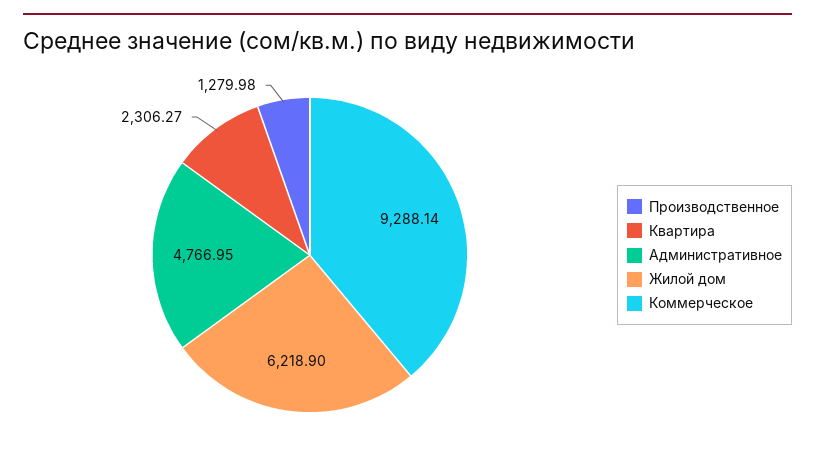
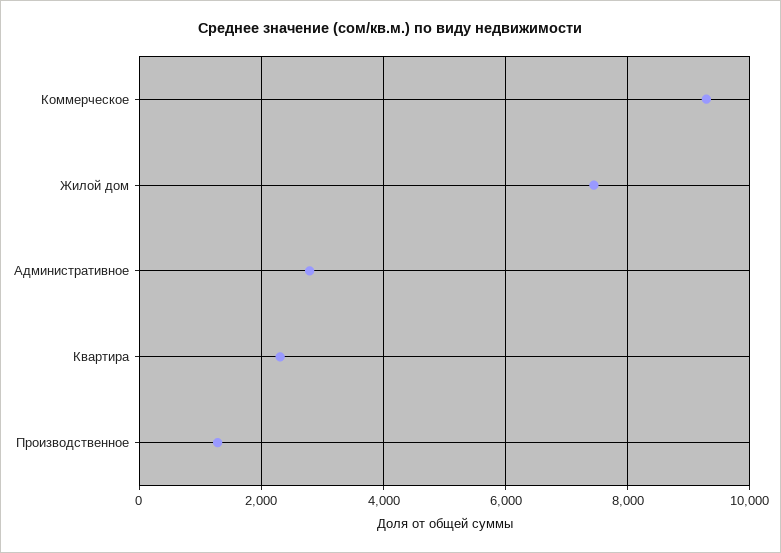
  {
    "Производственное": 1279.98,
    "Квартира": 2306.27,
-   "Административное": 4766.95,
+   "Административное": 2800,
-   "Жилой дом": 6218.9,
+   "Жилой дом": 7400,
    "Коммерческое": 9288.14
  }

